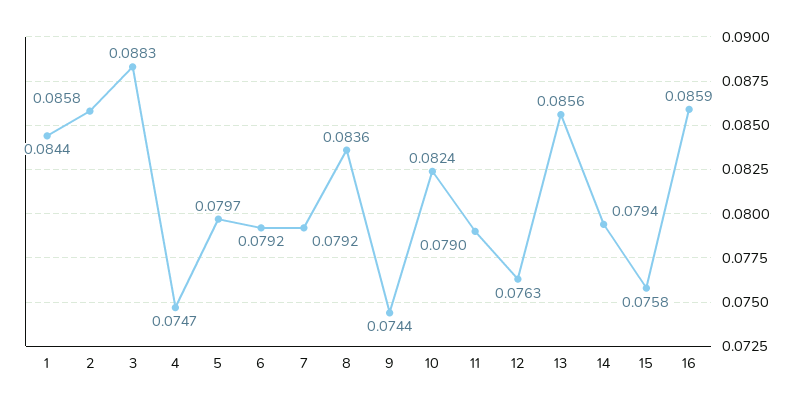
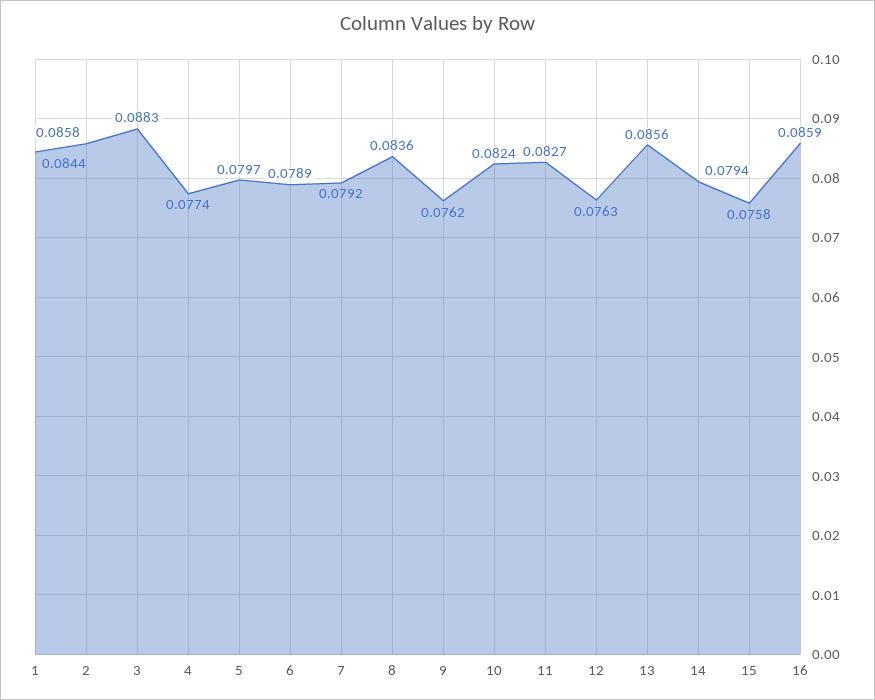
  {
    "1": 0.0844,
    "2": 0.0858,
    "3": 0.0883,
-   "4": 0.0747,
+   "4": 0.0774,
    "5": 0.0797,
-   "6": 0.0792,
+   "6": 0.0789,
    "7": 0.0792,
    "8": 0.0836,
-   "9": 0.0744,
+   "9": 0.0762,
    "10": 0.0824,
-   "11": 0.079,
+   "11": 0.0827,
    "12": 0.0763,
    "13": 0.0856,
    "14": 0.0794,
    "15": 0.0758,
    "16": 0.0859
  }

